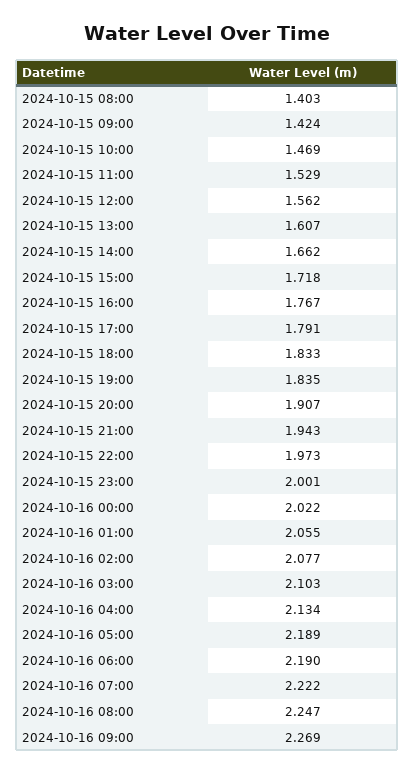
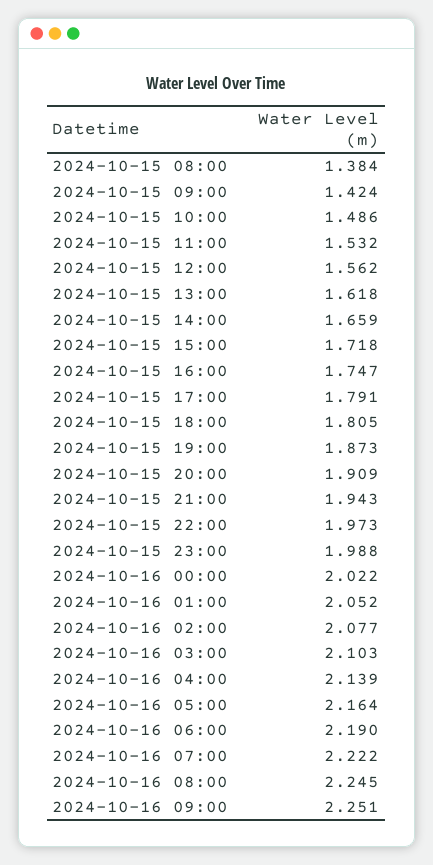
  {
-   "2024-10-15 08:00": 1.403,
+   "2024-10-15 08:00": 1.384,
    "2024-10-15 09:00": 1.424,
-   "2024-10-15 10:00": 1.469,
+   "2024-10-15 10:00": 1.486,
-   "2024-10-15 11:00": 1.529,
+   "2024-10-15 11:00": 1.532,
    "2024-10-15 12:00": 1.562,
-   "2024-10-15 13:00": 1.607,
+   "2024-10-15 13:00": 1.618,
-   "2024-10-15 14:00": 1.662,
+   "2024-10-15 14:00": 1.659,
    "2024-10-15 15:00": 1.718,
-   "2024-10-15 16:00": 1.767,
+   "2024-10-15 16:00": 1.747,
    "2024-10-15 17:00": 1.791,
-   "2024-10-15 18:00": 1.833,
+   "2024-10-15 18:00": 1.805,
-   "2024-10-15 19:00": 1.835,
+   "2024-10-15 19:00": 1.873,
-   "2024-10-15 20:00": 1.907,
+   "2024-10-15 20:00": 1.909,
    "2024-10-15 21:00": 1.943,
    "2024-10-15 22:00": 1.973,
-   "2024-10-15 23:00": 2.001,
+   "2024-10-15 23:00": 1.988,
    "2024-10-16 00:00": 2.022,
-   "2024-10-16 01:00": 2.055,
+   "2024-10-16 01:00": 2.052,
    "2024-10-16 02:00": 2.077,
    "2024-10-16 03:00": 2.103,
-   "2024-10-16 04:00": 2.134,
+   "2024-10-16 04:00": 2.139,
-   "2024-10-16 05:00": 2.189,
+   "2024-10-16 05:00": 2.164,
    "2024-10-16 06:00": 2.19,
    "2024-10-16 07:00": 2.222,
-   "2024-10-16 08:00": 2.247,
+   "2024-10-16 08:00": 2.245,
-   "2024-10-16 09:00": 2.269
+   "2024-10-16 09:00": 2.251
  }

